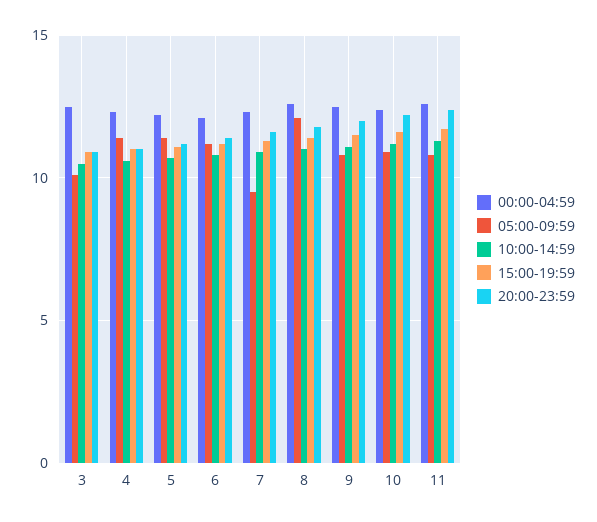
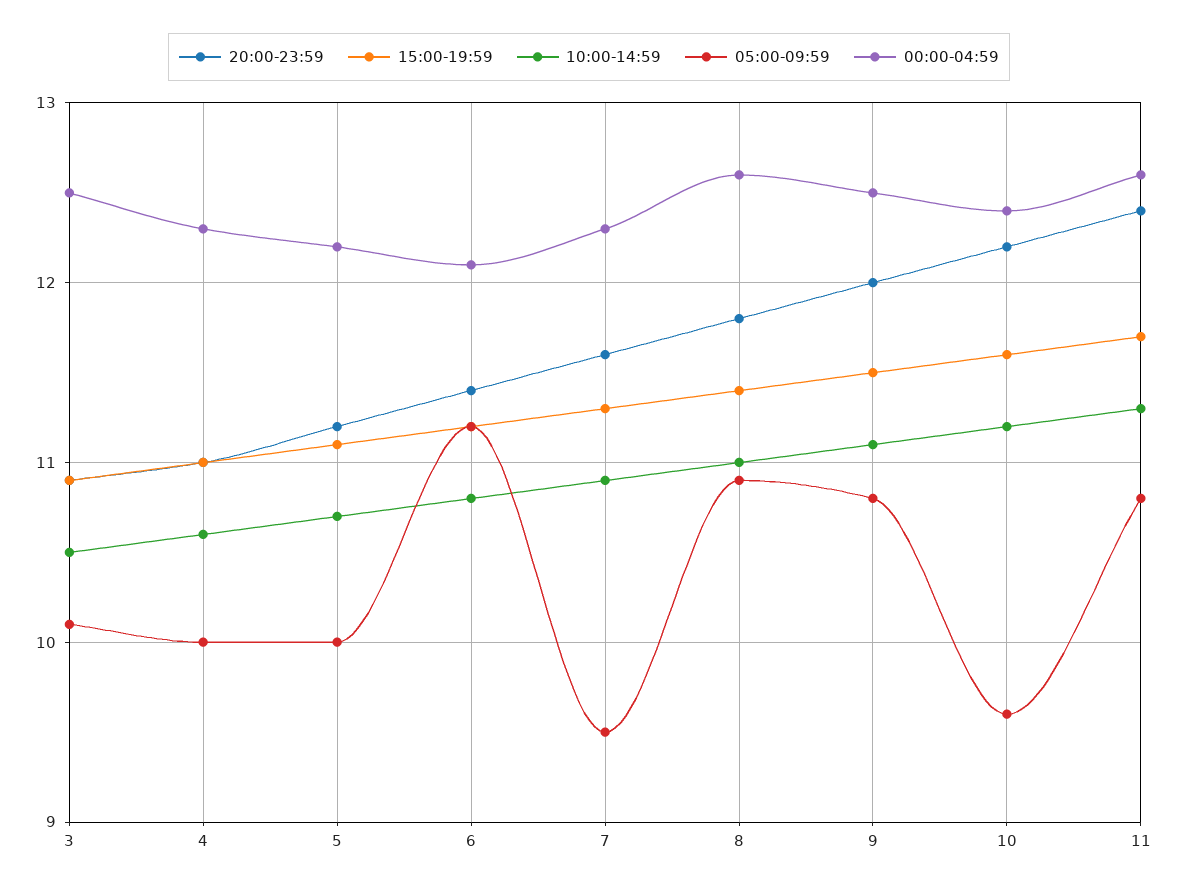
  {
    "00:00-04:59": {
      "3": 12.5,
      "4": 12.3,
      "5": 12.2,
      "6": 12.1,
      "7": 12.3,
      "8": 12.6,
      "9": 12.5,
      "10": 12.4,
      "11": 12.6
    },
    "05:00-09:59": {
      "3": 10.1,
-     "4": 11.5,
+     "4": 10,
-     "5": 11.5,
+     "5": 10,
      "6": 11.2,
      "7": 9.5,
-     "8": 12,
+     "8": 10.9,
      "9": 10.8,
-     "10": 11,
+     "10": 9.6,
      "11": 10.8
    },
    "10:00-14:59": {
      "3": 10.5,
      "4": 10.6,
      "5": 10.7,
      "6": 10.8,
      "7": 10.9,
      "8": 11,
      "9": 11.1,
      "10": 11.2,
      "11": 11.3
    },
    "15:00-19:59": {
      "3": 10.9,
      "4": 11,
      "5": 11.1,
      "6": 11.2,
      "7": 11.3,
      "8": 11.4,
      "9": 11.5,
      "10": 11.6,
      "11": 11.7
    },
    "20:00-23:59": {
      "3": 10.9,
      "4": 11,
      "5": 11.2,
      "6": 11.4,
      "7": 11.6,
      "8": 11.8,
      "9": 12,
      "10": 12.2,
      "11": 12.4
    }
  }

